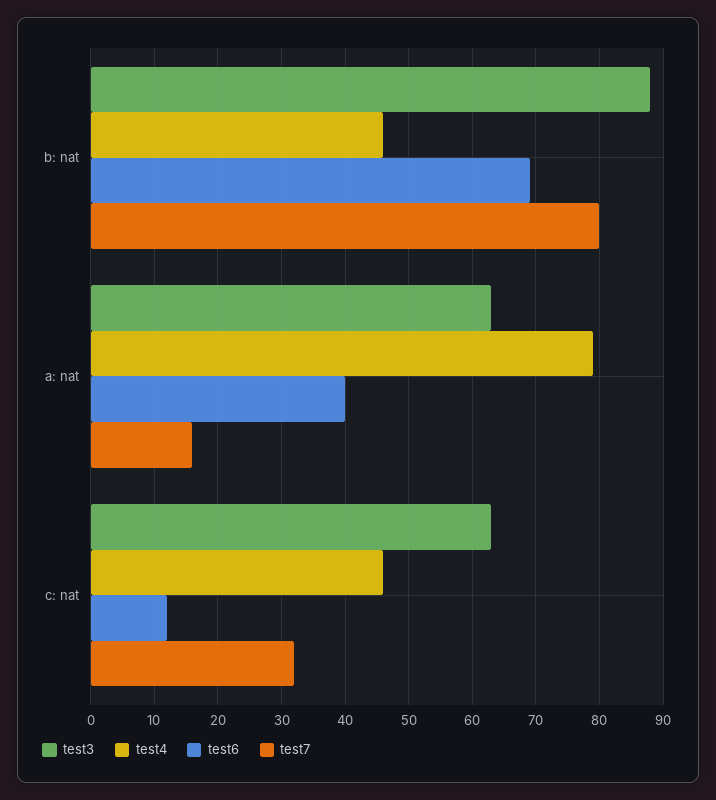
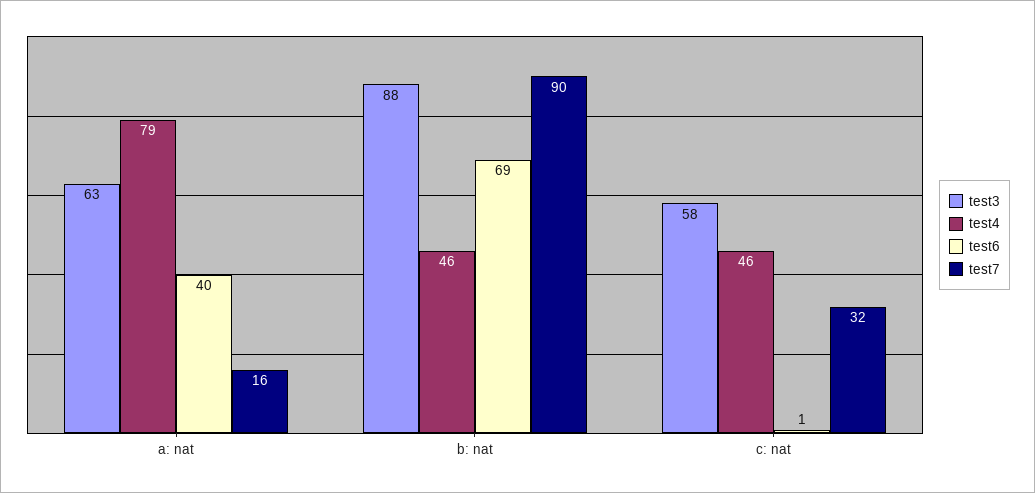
  {
    "test3": {
      "b: nat": 88,
      "a: nat": 63,
-     "c: nat": 63
+     "c: nat": 58
    },
    "test4": {
      "b: nat": 46,
      "a: nat": 79,
      "c: nat": 46
    },
    "test6": {
      "b: nat": 69,
      "a: nat": 40,
-     "c: nat": 12
+     "c: nat": 1
    },
    "test7": {
-     "b: nat": 80,
+     "b: nat": 90,
      "a: nat": 16,
      "c: nat": 32
    }
  }

